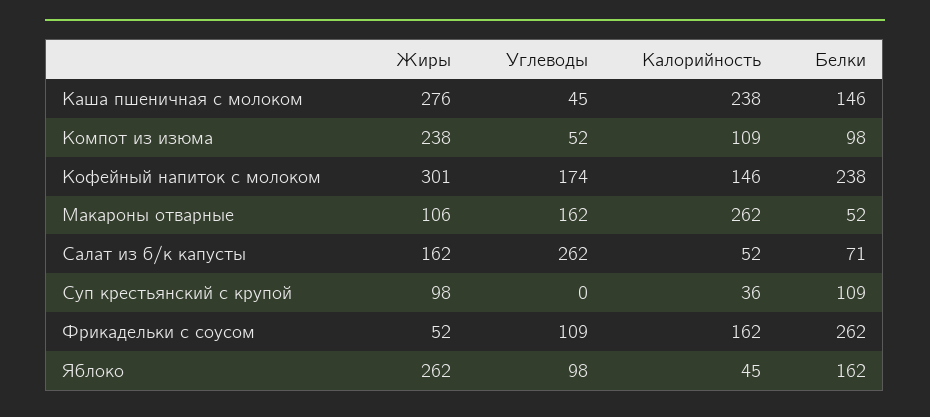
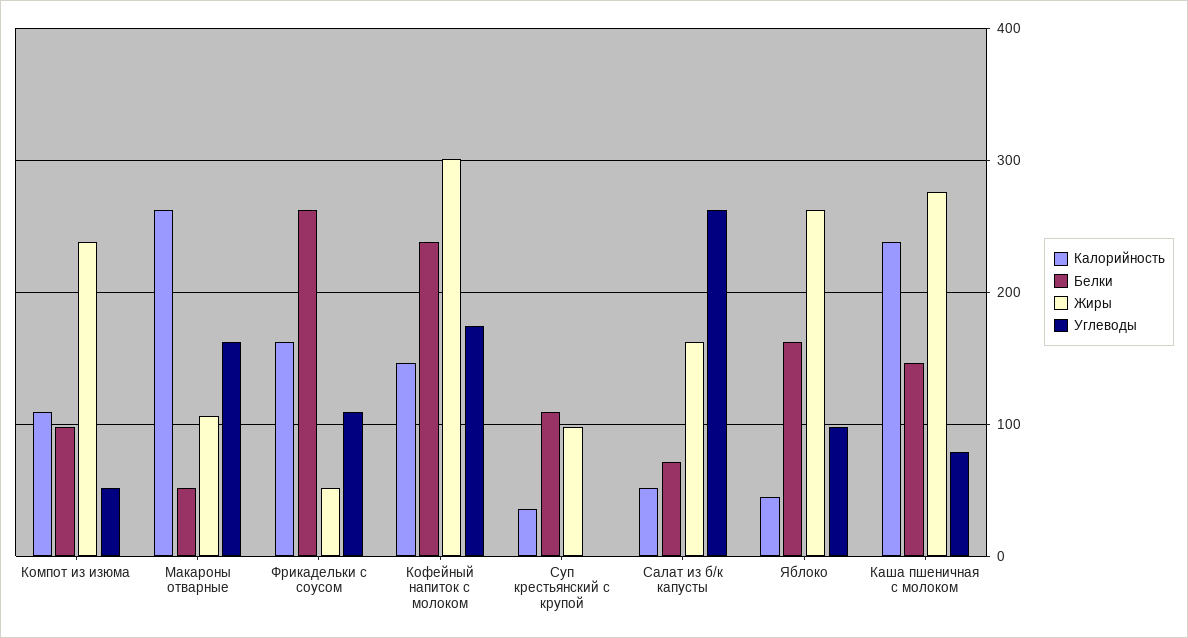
  {
    "Жиры": {
      "Каша пшеничная с молоком": 276,
      "Компот из изюма": 238,
      "Кофейный напиток с молоком": 301,
      "Макароны отварные": 106,
      "Салат из б/к капусты": 162,
      "Суп крестьянский с крупой": 98,
      "Фрикадельки с соусом": 52,
      "Яблоко": 262
    },
    "Углеводы": {
-     "Каша пшеничная с молоком": 45,
+     "Каша пшеничная с молоком": 80,
      "Компот из изюма": 52,
      "Кофейный напиток с молоком": 174,
      "Макароны отварные": 162,
      "Салат из б/к капусты": 262,
      "Суп крестьянский с крупой": 0,
      "Фрикадельки с соусом": 109,
      "Яблоко": 98
    },
    "Калорийность": {
      "Каша пшеничная с молоком": 238,
      "Компот из изюма": 109,
      "Кофейный напиток с молоком": 146,
      "Макароны отварные": 262,
      "Салат из б/к капусты": 52,
      "Суп крестьянский с крупой": 36,
      "Фрикадельки с соусом": 162,
      "Яблоко": 45
    },
    "Белки": {
      "Каша пшеничная с молоком": 146,
      "Компот из изюма": 98,
      "Кофейный напиток с молоком": 238,
      "Макароны отварные": 52,
      "Салат из б/к капусты": 71,
      "Суп крестьянский с крупой": 109,
      "Фрикадельки с соусом": 262,
      "Яблоко": 162
    }
  }

